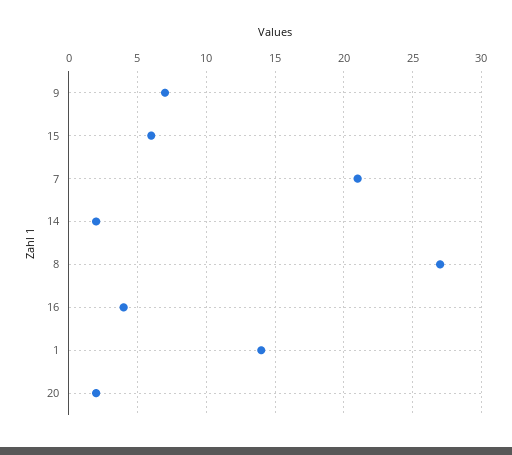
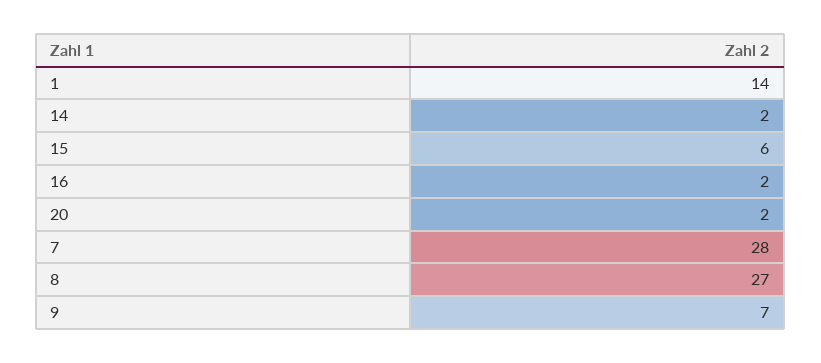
  {
    "9": 7,
    "15": 6,
-   "7": 21,
+   "7": 28,
    "14": 2,
    "8": 27,
-   "16": 4,
+   "16": 2,
    "1": 14,
    "20": 2
  }

